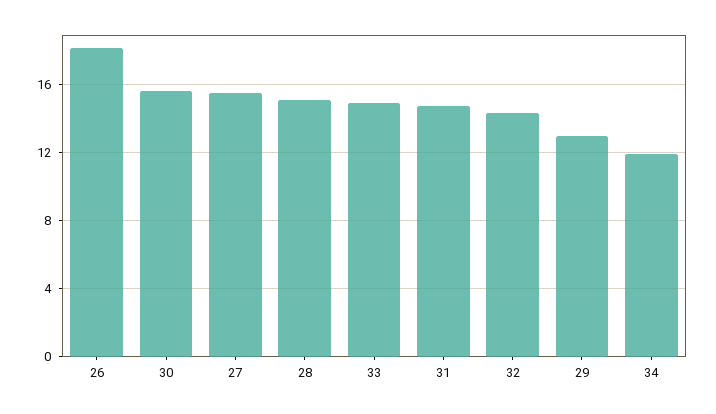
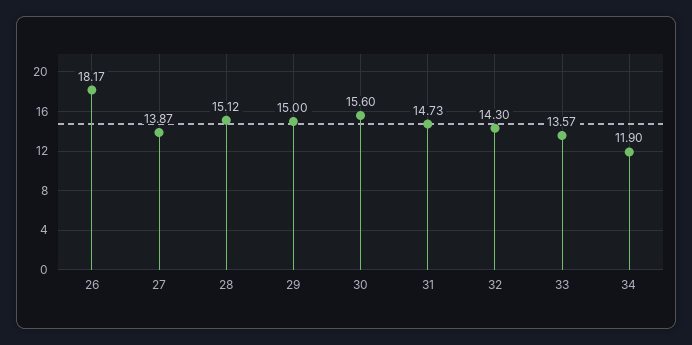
  {
    "26": 18.17,
    "30": 15.6,
-   "27": 15.5,
+   "27": 13.87,
    "28": 15.12,
-   "33": 15,
+   "33": 13.57,
    "31": 14.73,
    "32": 14.3,
-   "29": 13,
+   "29": 15,
    "34": 11.9
  }

